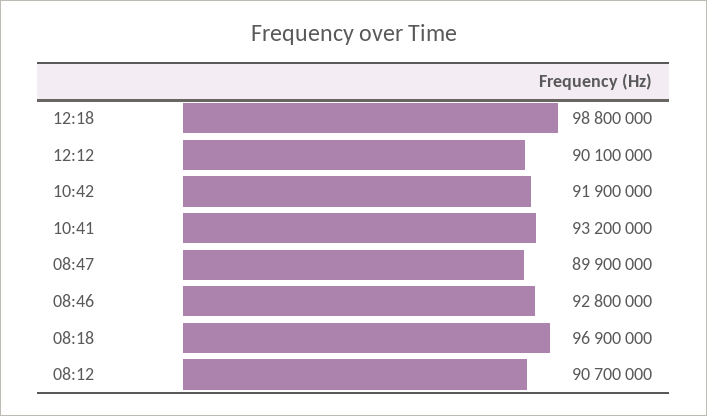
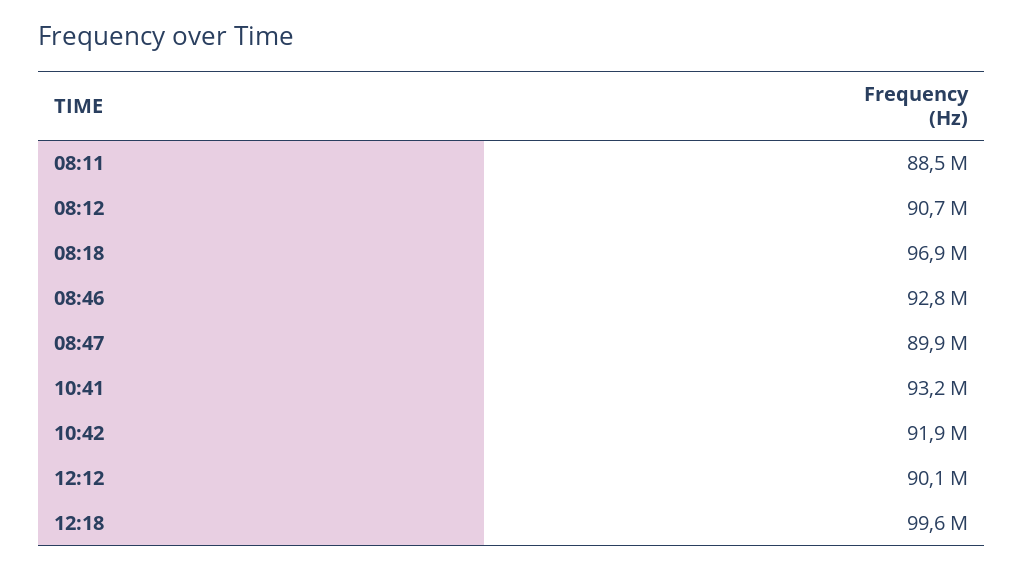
  {
-   "12:18": 98800000,
+   "12:18": 99600000,
    "12:12": 90100000,
    "10:42": 91900000,
    "10:41": 93200000,
    "08:47": 89900000,
    "08:46": 92800000,
    "08:18": 96900000,
-   "08:12": 90700000
+   "08:12": 90700000,
+   "08:11": 88500000
  }

